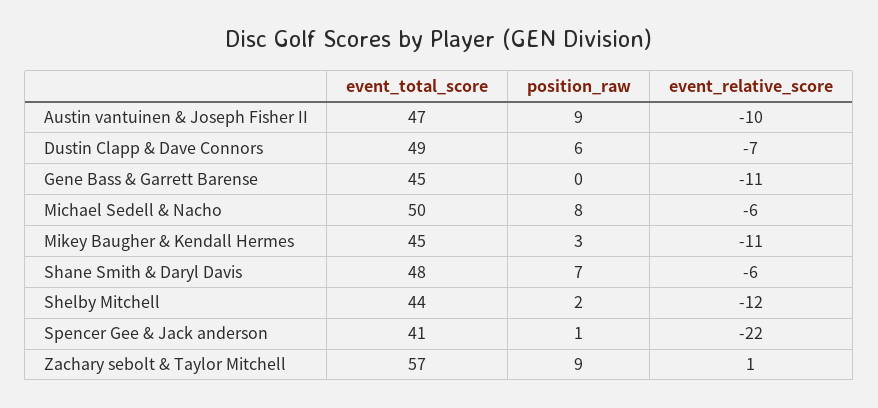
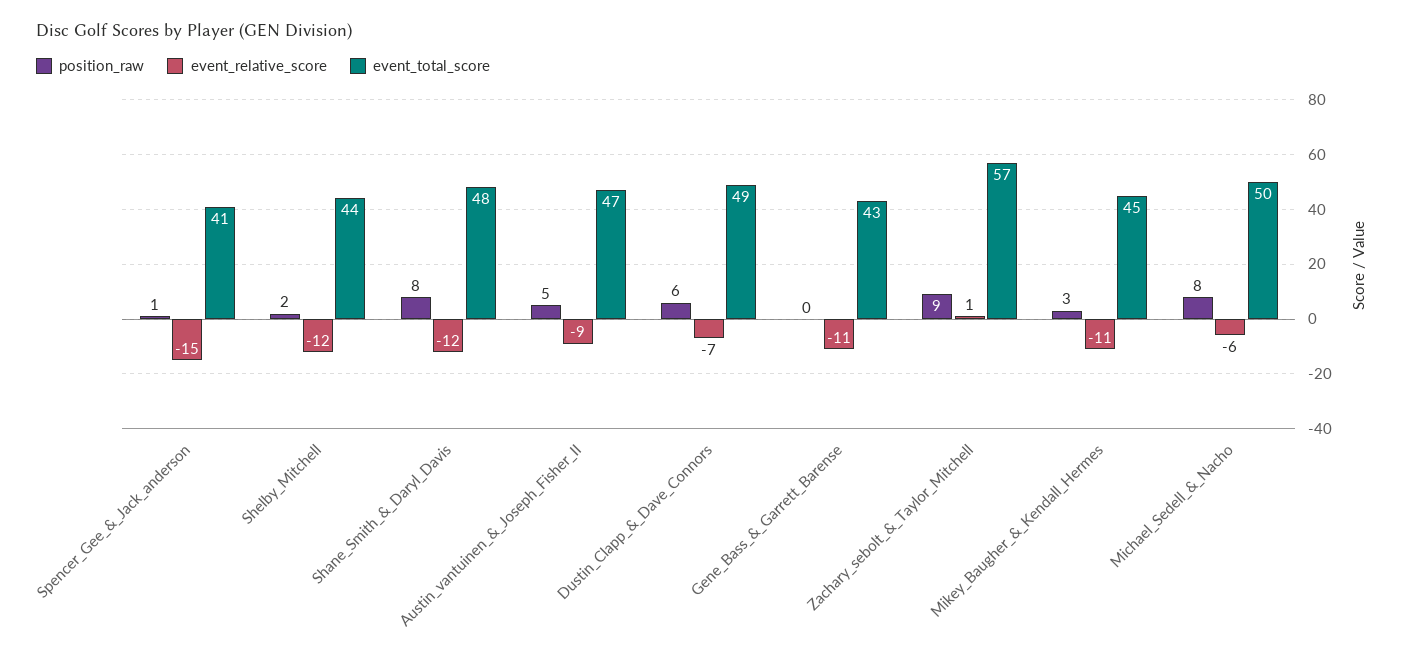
  {
    "event_total_score": {
      "Austin vantuinen & Joseph Fisher II": 47,
      "Dustin Clapp & Dave Connors": 49,
-     "Gene Bass & Garrett Barense": 45,
+     "Gene Bass & Garrett Barense": 43,
      "Michael Sedell & Nacho": 50,
      "Mikey Baugher & Kendall Hermes": 45,
      "Shane Smith & Daryl Davis": 48,
      "Shelby Mitchell": 44,
      "Spencer Gee & Jack anderson": 41,
      "Zachary sebolt & Taylor Mitchell": 57
    },
    "position_raw": {
-     "Austin vantuinen & Joseph Fisher II": 9,
+     "Austin vantuinen & Joseph Fisher II": 5,
      "Dustin Clapp & Dave Connors": 6,
      "Gene Bass & Garrett Barense": 0,
      "Michael Sedell & Nacho": 8,
      "Mikey Baugher & Kendall Hermes": 3,
-     "Shane Smith & Daryl Davis": 7,
+     "Shane Smith & Daryl Davis": 8,
      "Shelby Mitchell": 2,
      "Spencer Gee & Jack anderson": 1,
      "Zachary sebolt & Taylor Mitchell": 9
    },
    "event_relative_score": {
-     "Austin vantuinen & Joseph Fisher II": -10,
+     "Austin vantuinen & Joseph Fisher II": -9,
      "Dustin Clapp & Dave Connors": -7,
      "Gene Bass & Garrett Barense": -11,
      "Michael Sedell & Nacho": -6,
      "Mikey Baugher & Kendall Hermes": -11,
-     "Shane Smith & Daryl Davis": -6,
+     "Shane Smith & Daryl Davis": -12,
      "Shelby Mitchell": -12,
-     "Spencer Gee & Jack anderson": -22,
+     "Spencer Gee & Jack anderson": -15,
      "Zachary sebolt & Taylor Mitchell": 1
    }
  }

